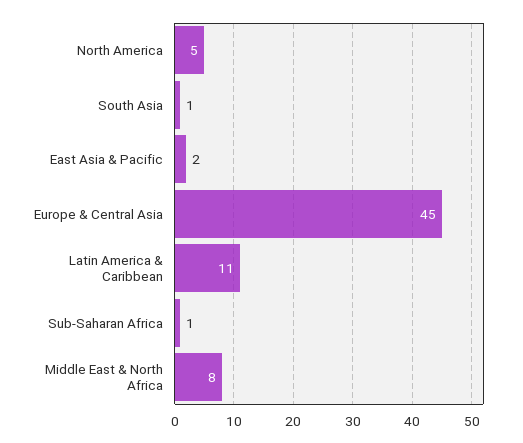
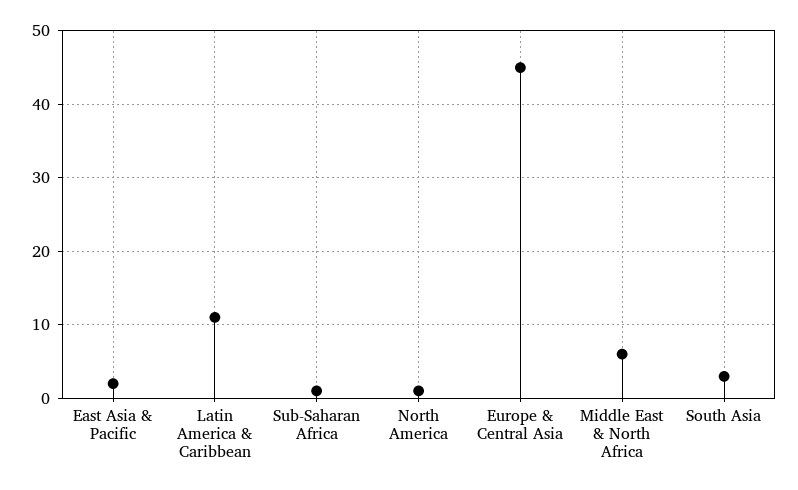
  {
-   "North America": 5,
+   "North America": 1,
-   "South Asia": 1,
+   "South Asia": 3,
    "East Asia & Pacific": 2,
    "Europe & Central Asia": 45,
    "Latin America & Caribbean": 11,
    "Sub-Saharan Africa": 1,
-   "Middle East & North Africa": 8
+   "Middle East & North Africa": 6
  }

